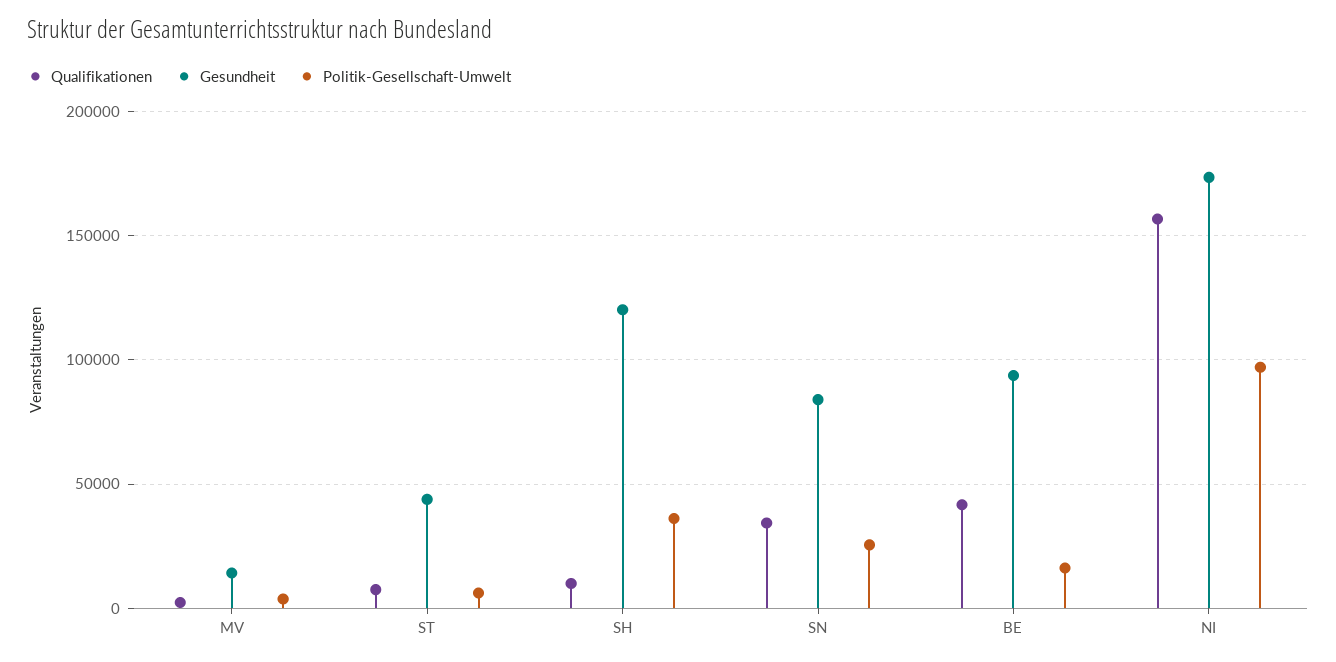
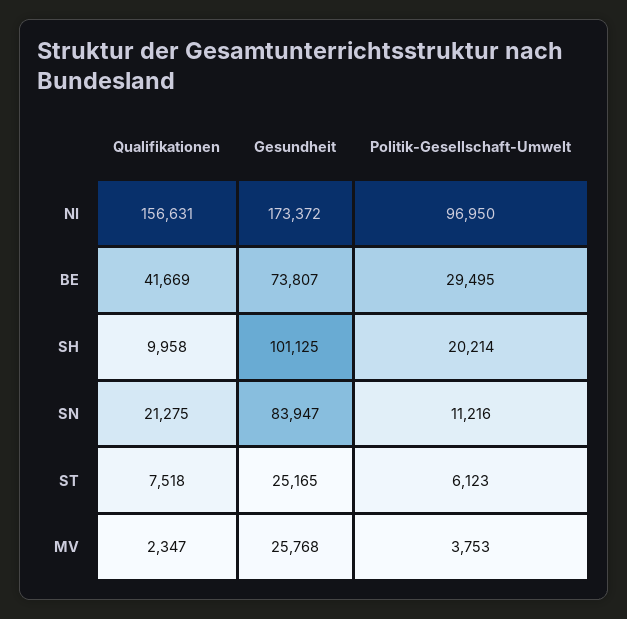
  {
    "Qualifikationen": {
      "MV": 2347,
      "ST": 7518,
      "SH": 9958,
-     "SN": 35000,
+     "SN": 21275,
      "BE": 41669,
      "NI": 156631
    },
    "Gesundheit": {
-     "MV": 15000,
+     "MV": 25768,
-     "ST": 45000,
+     "ST": 25165,
-     "SH": 120000,
+     "SH": 101125,
      "SN": 83947,
-     "BE": 95000,
+     "BE": 73807,
      "NI": 173372
    },
    "Politik-Gesellschaft-Umwelt": {
      "MV": 3753,
      "ST": 6123,
-     "SH": 35000,
+     "SH": 20214,
-     "SN": 25000,
+     "SN": 11216,
-     "BE": 15000,
+     "BE": 29495,
      "NI": 96950
    }
  }

